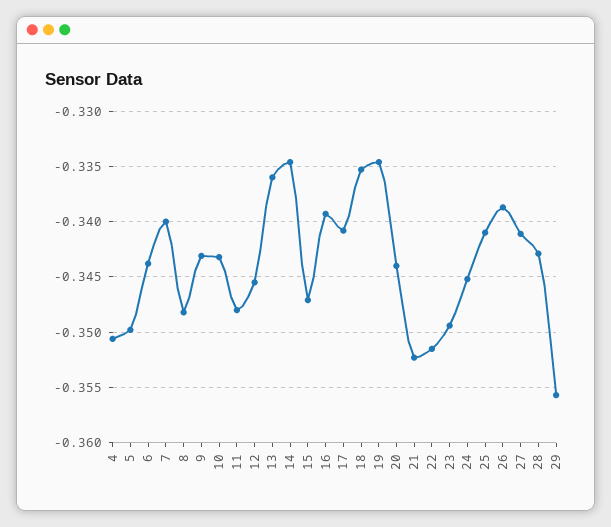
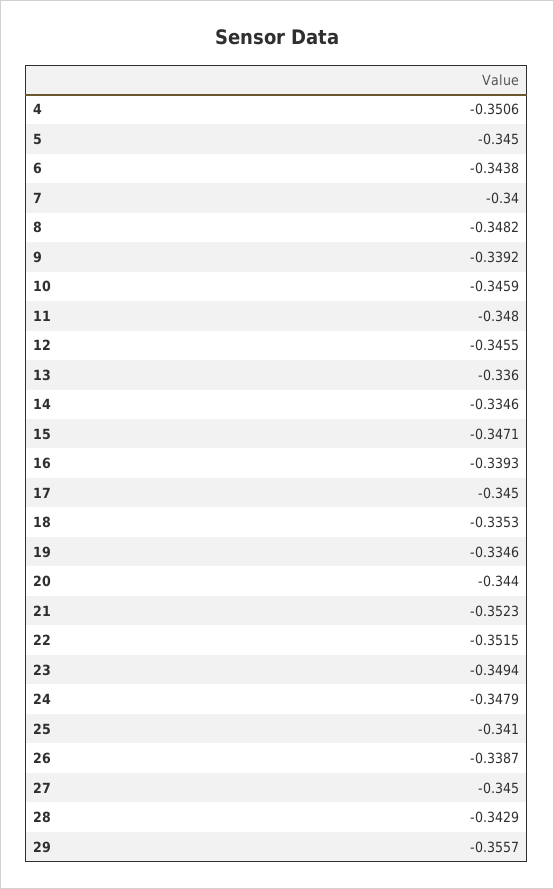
  {
    "4": -0.3506,
-   "5": -0.35,
+   "5": -0.345,
    "6": -0.3438,
    "7": -0.34,
    "8": -0.3482,
-   "9": -0.343,
+   "9": -0.3392,
-   "10": -0.343,
+   "10": -0.3459,
    "11": -0.348,
    "12": -0.3455,
    "13": -0.336,
    "14": -0.3346,
    "15": -0.3471,
    "16": -0.3393,
-   "17": -0.341,
+   "17": -0.345,
    "18": -0.3353,
    "19": -0.3346,
    "20": -0.344,
    "21": -0.3523,
    "22": -0.3515,
    "23": -0.3494,
-   "24": -0.345,
+   "24": -0.3479,
    "25": -0.341,
    "26": -0.3387,
-   "27": -0.341,
+   "27": -0.345,
    "28": -0.3429,
    "29": -0.3557
  }

